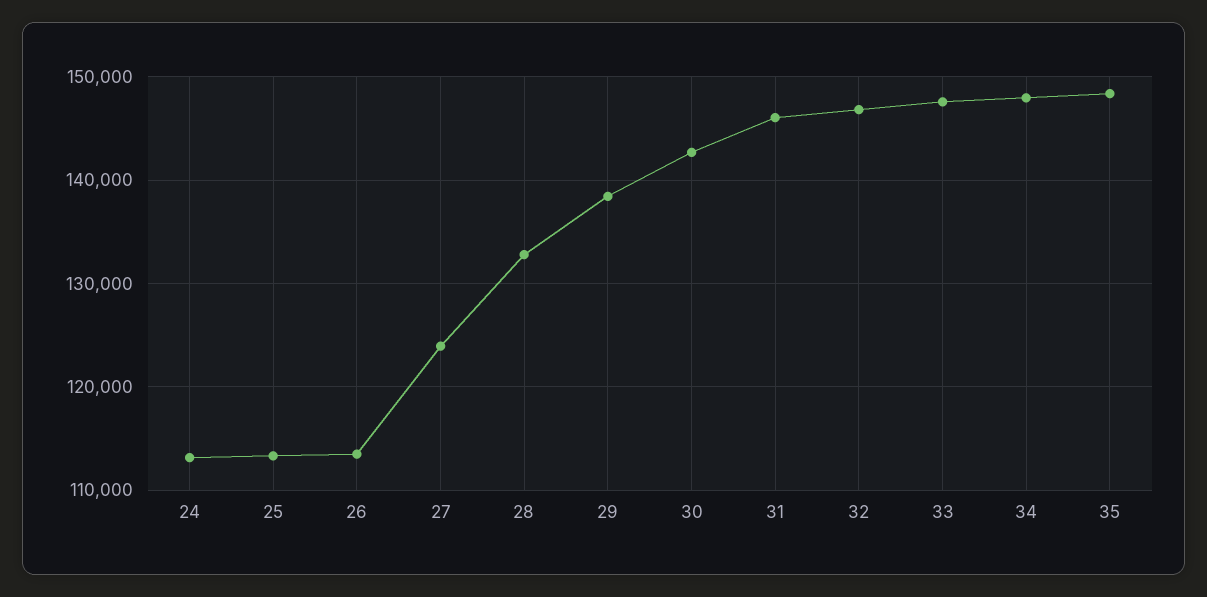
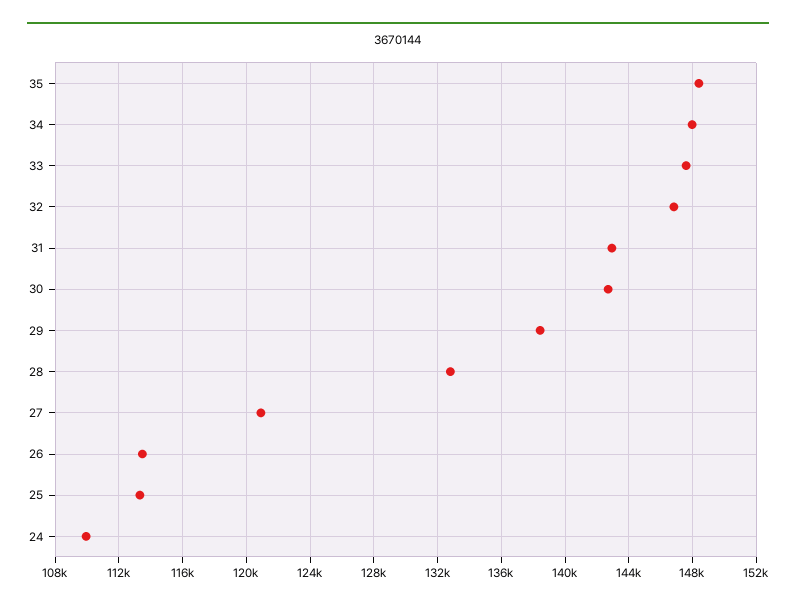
  {
-   "24": 113000,
+   "24": 110000,
    "25": 113500,
    "26": 113500,
-   "27": 124000,
+   "27": 121000,
    "28": 133000,
    "29": 138500,
    "30": 142500,
-   "31": 146000,
+   "31": 143000,
    "32": 147000,
    "33": 147500,
    "34": 148000,
    "35": 148500
  }

